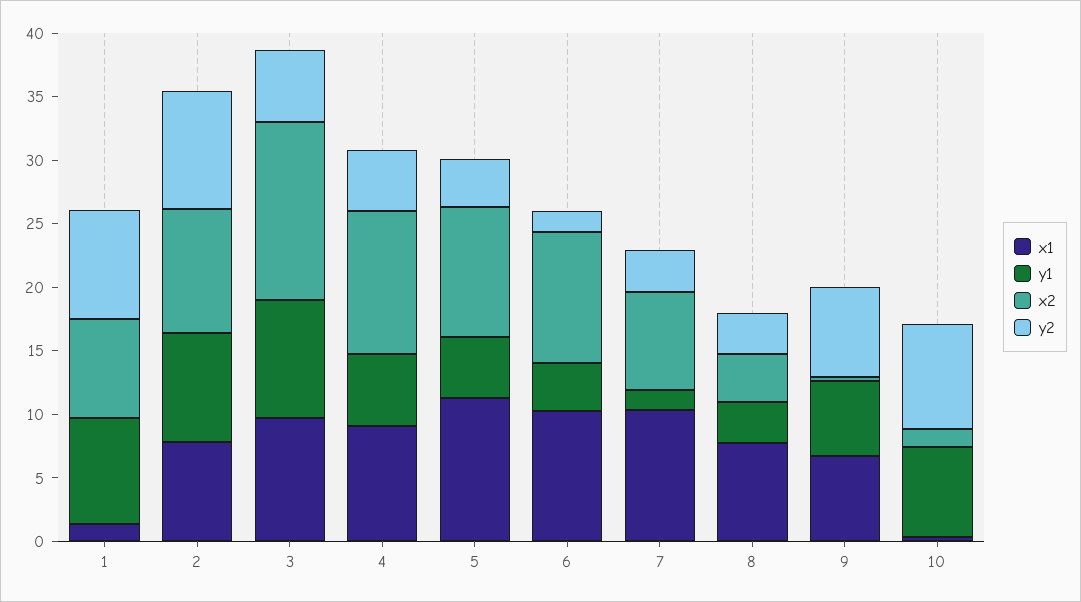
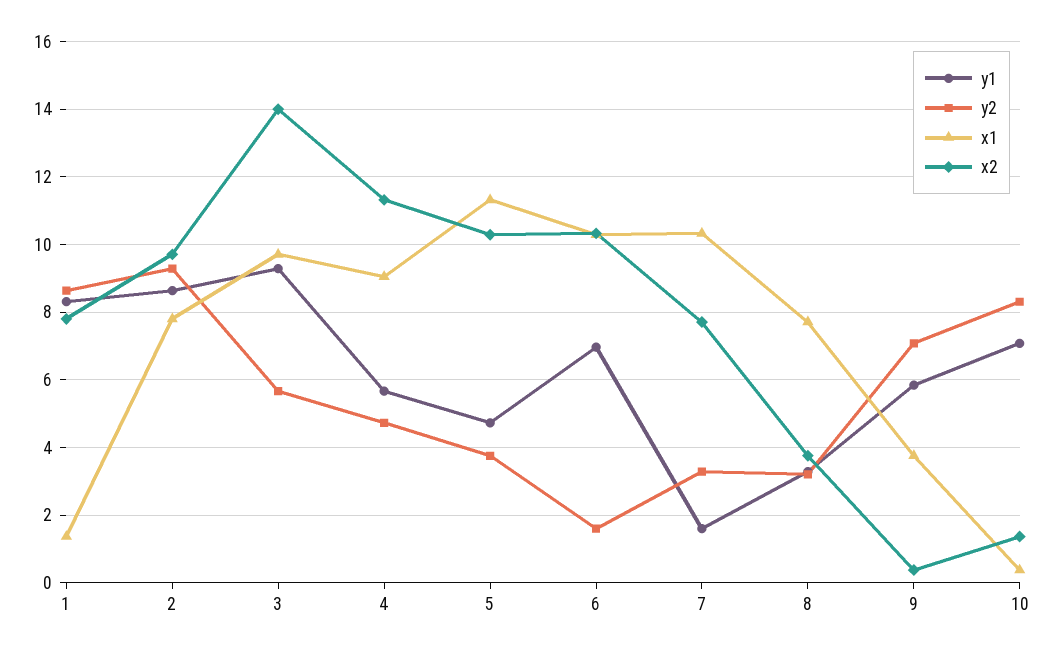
  {
    "x1": {
      "1": 1.4,
      "2": 7.8,
      "3": 9.8,
      "4": 9,
      "5": 11.4,
      "6": 10.2,
      "7": 10.4,
      "8": 7.8,
-     "9": 7,
+     "9": 3.8,
      "10": 0.4
    },
    "y1": {
      "1": 8.4,
      "2": 8.6,
      "3": 9.2,
      "4": 5.6,
      "5": 4.8,
-     "6": 4,
+     "6": 7,
      "7": 1.6,
      "8": 3.2,
      "9": 5.8,
      "10": 7
    },
    "x2": {
      "1": 7.8,
      "2": 9.8,
      "3": 14,
      "4": 11.4,
      "5": 10.2,
      "6": 10.4,
      "7": 7.8,
      "8": 3.8,
      "9": 0.4,
      "10": 1.4
    },
    "y2": {
      "1": 8.6,
      "2": 9.2,
      "3": 5.6,
      "4": 4.8,
      "5": 3.8,
      "6": 1.6,
      "7": 3.2,
      "8": 3.2,
      "9": 7,
      "10": 8.4
    }
  }

